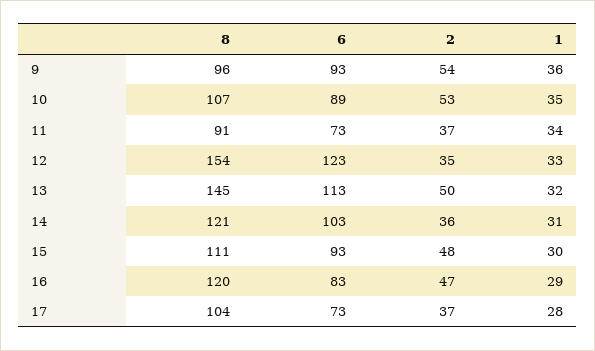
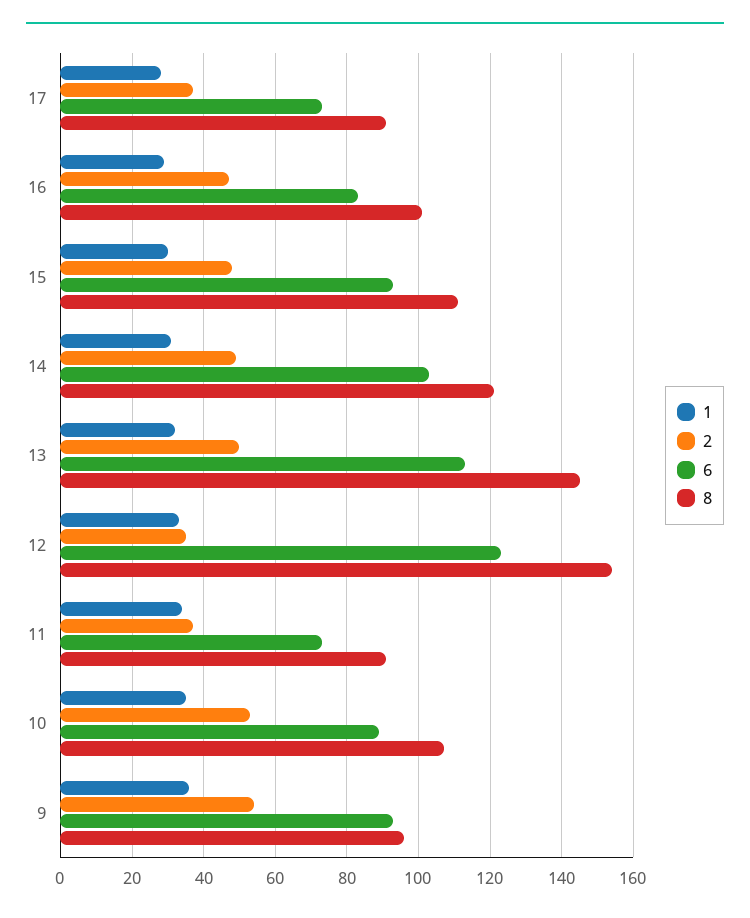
  {
    "8": {
      "9": 96,
      "10": 107,
      "11": 91,
      "12": 154,
      "13": 145,
      "14": 121,
      "15": 111,
-     "16": 120,
+     "16": 100,
-     "17": 104
+     "17": 90
    },
    "6": {
      "9": 93,
      "10": 89,
      "11": 73,
      "12": 123,
      "13": 113,
      "14": 103,
      "15": 93,
      "16": 83,
      "17": 73
    },
    "2": {
      "9": 54,
      "10": 53,
      "11": 37,
      "12": 35,
      "13": 50,
-     "14": 36,
+     "14": 50,
      "15": 48,
      "16": 47,
      "17": 37
    },
    "1": {
      "9": 36,
      "10": 35,
      "11": 34,
      "12": 33,
      "13": 32,
      "14": 31,
      "15": 30,
      "16": 29,
      "17": 28
    }
  }

